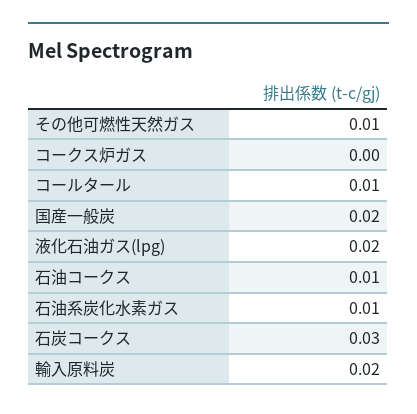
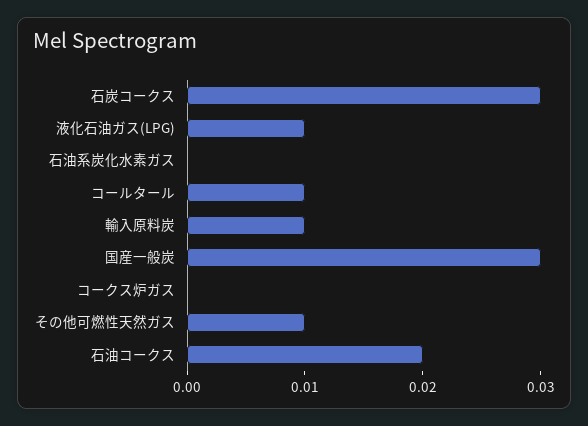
  {
    "その他可燃性天然ガス": 0.01,
    "コークス炉ガス": 0,
    "コールタール": 0.01,
-   "国産一般炭": 0.02,
+   "国産一般炭": 0.03,
-   "液化石油ガス(lpg)": 0.02,
+   "液化石油ガス(lpg)": 0.01,
-   "石油コークス": 0.01,
+   "石油コークス": 0.02,
-   "石油系炭化水素ガス": 0.01,
+   "石油系炭化水素ガス": 0,
    "石炭コークス": 0.03,
-   "輸入原料炭": 0.02
+   "輸入原料炭": 0.01
  }

